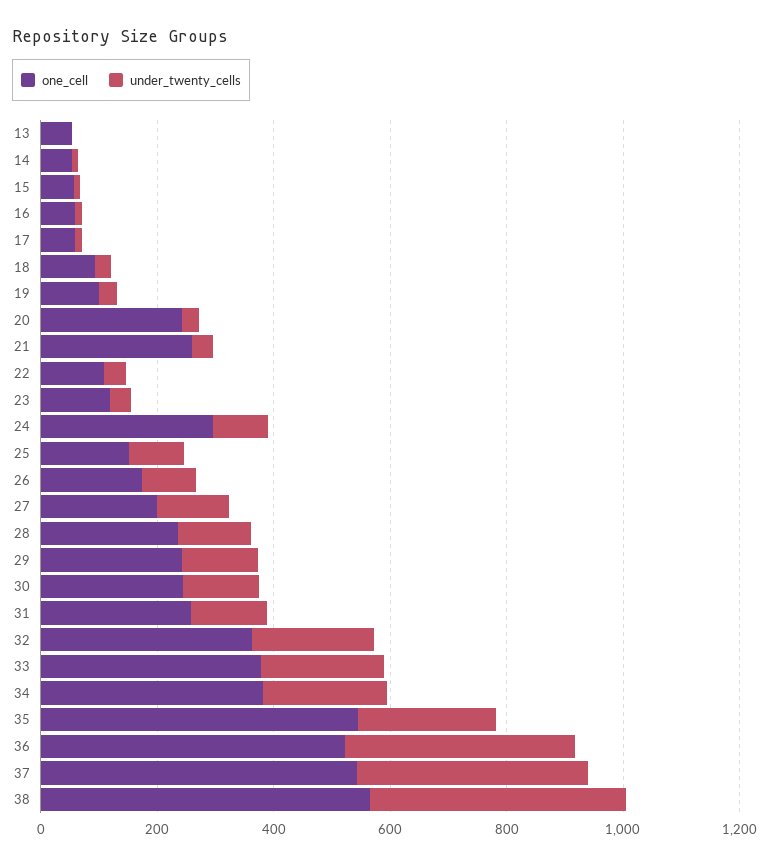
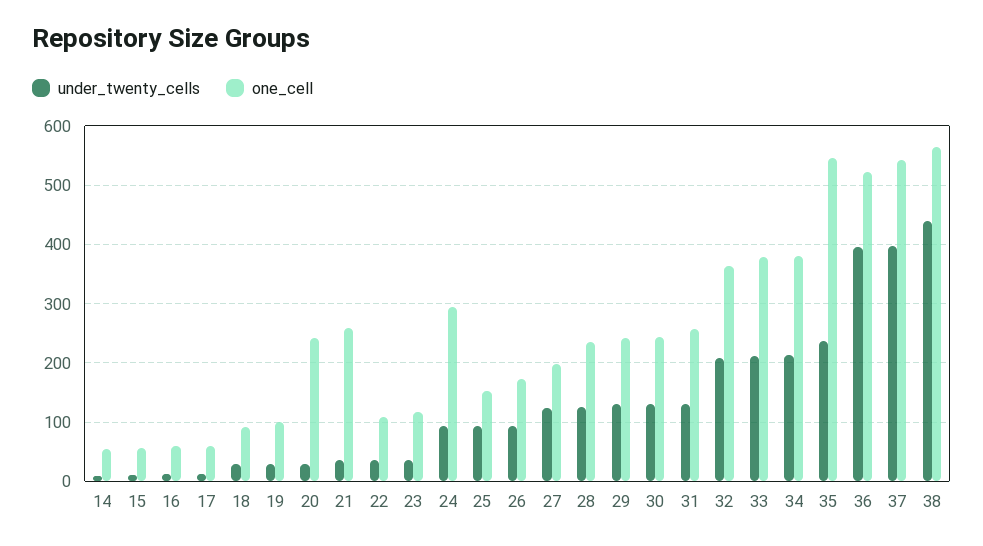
  {
    "one_cell": {
-     "13": 50,
      "14": 60,
      "15": 60,
      "16": 60,
      "17": 60,
      "18": 100,
      "19": 100,
      "20": 240,
      "21": 260,
      "22": 100,
      "23": 120,
      "24": 300,
      "25": 160,
      "26": 180,
      "27": 200,
      "28": 240,
      "29": 240,
      "30": 240,
      "31": 260,
      "32": 360,
      "33": 380,
      "34": 380,
      "35": 540,
      "36": 520,
      "37": 540,
      "38": 560
    },
    "under_twenty_cells": {
-     "13": 0,
      "14": 0,
      "15": 20,
      "16": 20,
      "17": 20,
      "18": 20,
      "19": 40,
      "20": 40,
      "21": 40,
      "22": 40,
      "23": 40,
      "24": 100,
      "25": 100,
      "26": 100,
      "27": 120,
      "28": 120,
      "29": 140,
      "30": 140,
      "31": 140,
      "32": 200,
      "33": 220,
      "34": 220,
      "35": 240,
      "36": 400,
      "37": 400,
      "38": 440
    }
  }

